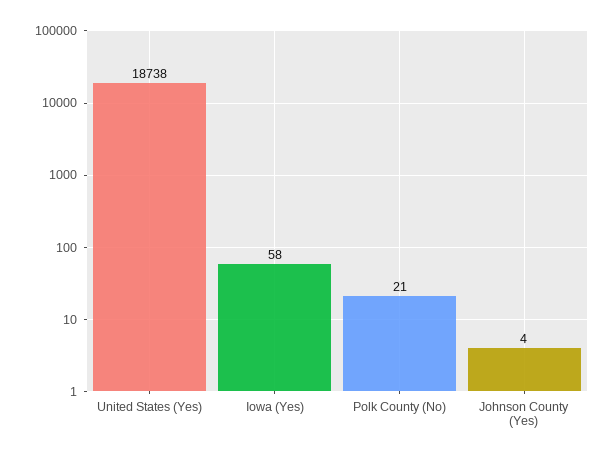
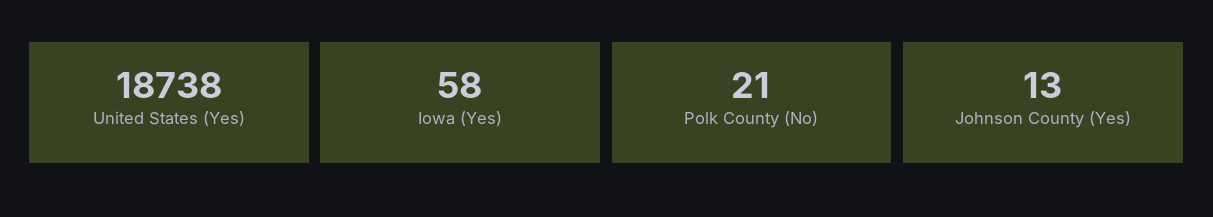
  {
    "United States (Yes)": 18738,
    "Iowa (Yes)": 58,
    "Polk County (No)": 21,
-   "Johnson County (Yes)": 4
+   "Johnson County (Yes)": 13
  }

